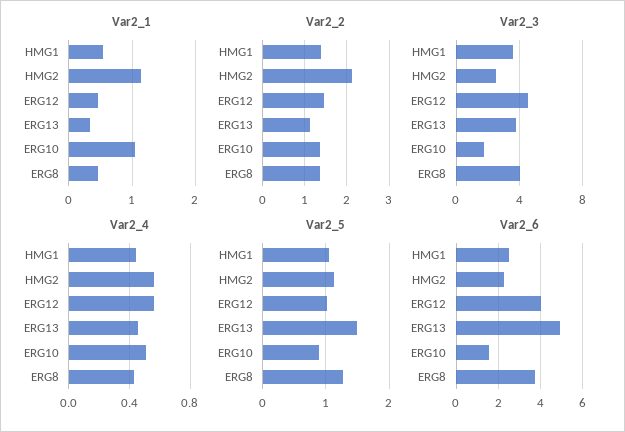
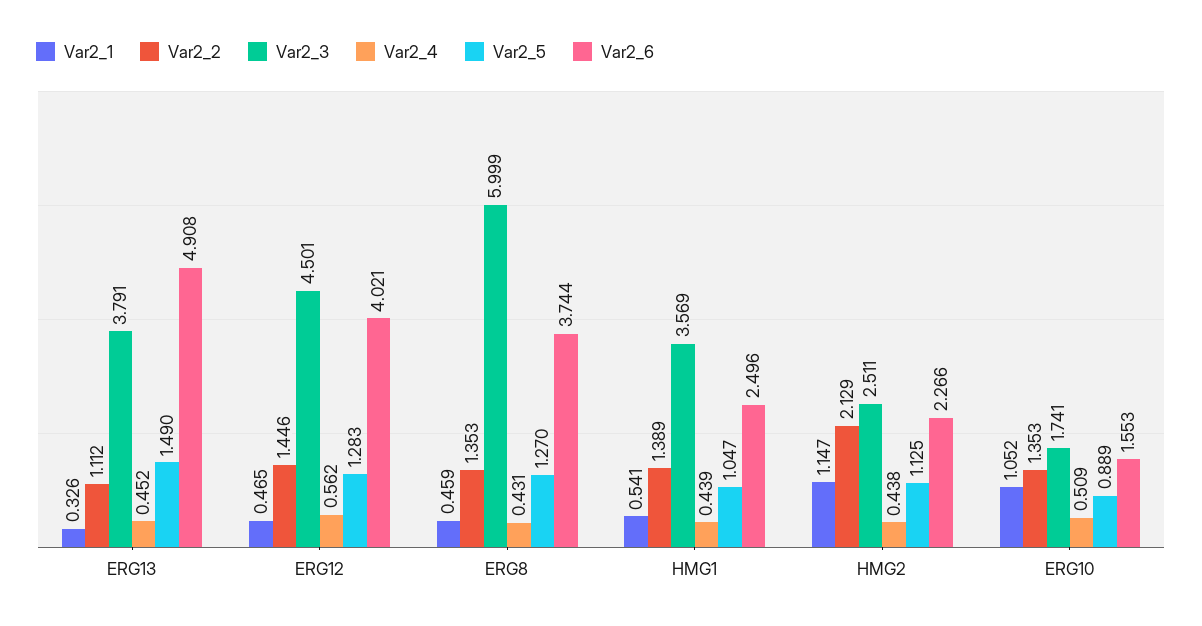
  {
    "Var2_1": {
      "HMG1": 0.541,
      "HMG2": 1.147,
      "ERG12": 0.465,
      "ERG13": 0.326,
      "ERG10": 1.052,
      "ERG8": 0.459
    },
    "Var2_2": {
      "HMG1": 1.389,
      "HMG2": 2.129,
      "ERG12": 1.446,
      "ERG13": 1.112,
      "ERG10": 1.353,
      "ERG8": 1.353
    },
    "Var2_3": {
      "HMG1": 3.569,
      "HMG2": 2.511,
      "ERG12": 4.501,
      "ERG13": 3.791,
      "ERG10": 1.741,
-     "ERG8": 4
+     "ERG8": 5.999
    },
    "Var2_4": {
      "HMG1": 0.439,
-     "HMG2": 0.55,
+     "HMG2": 0.438,
      "ERG12": 0.562,
      "ERG13": 0.452,
      "ERG10": 0.509,
      "ERG8": 0.431
    },
    "Var2_5": {
      "HMG1": 1.047,
      "HMG2": 1.125,
-     "ERG12": 1,
+     "ERG12": 1.283,
      "ERG13": 1.49,
      "ERG10": 0.889,
      "ERG8": 1.27
    },
    "Var2_6": {
      "HMG1": 2.496,
      "HMG2": 2.266,
      "ERG12": 4.021,
      "ERG13": 4.908,
      "ERG10": 1.553,
      "ERG8": 3.744
    }
  }

